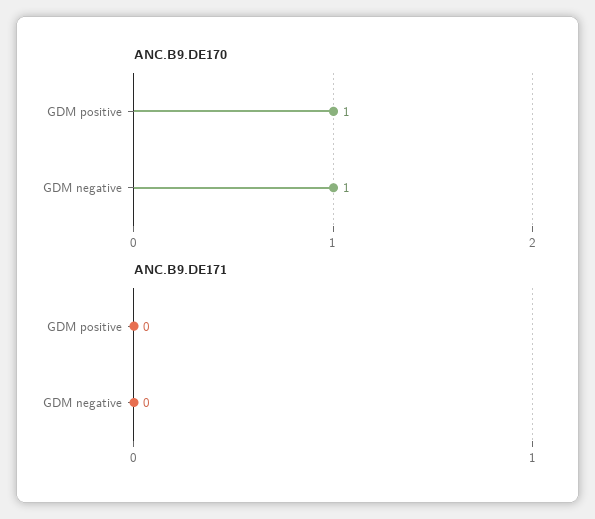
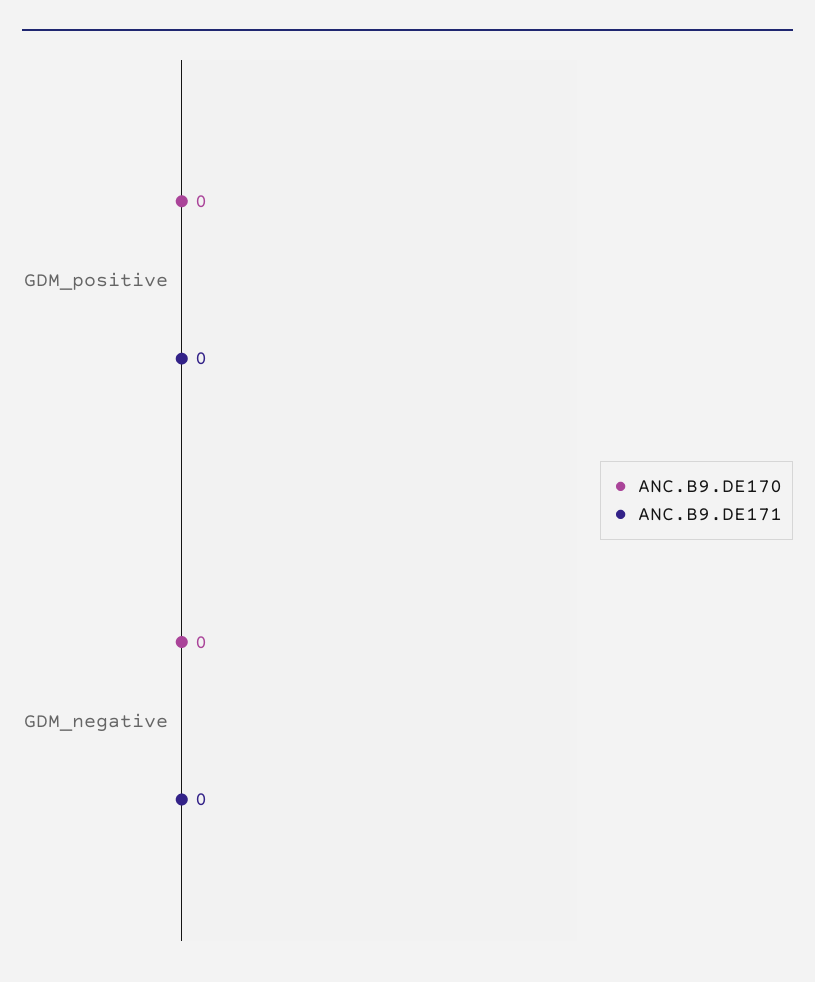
  {
    "ANC.B9.DE170": {
-     "GDM positive": 1,
+     "GDM positive": 0,
-     "GDM negative": 1
+     "GDM negative": 0
    },
    "ANC.B9.DE171": {
      "GDM positive": 0,
      "GDM negative": 0
    }
  }

